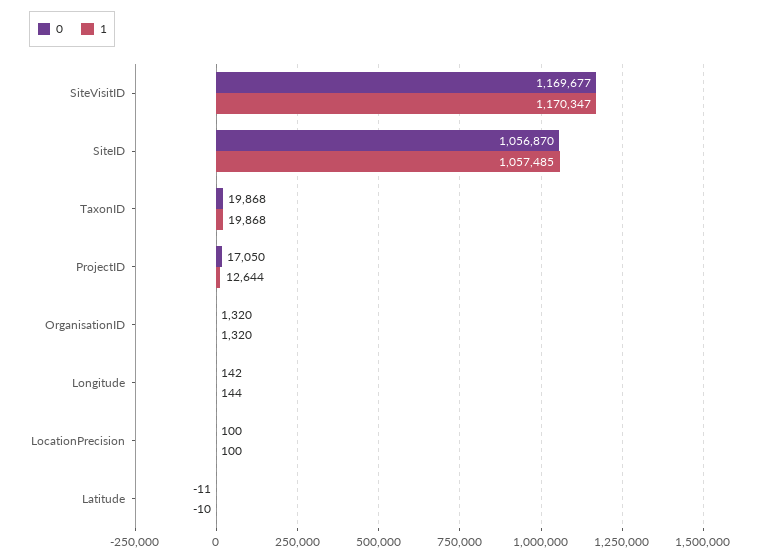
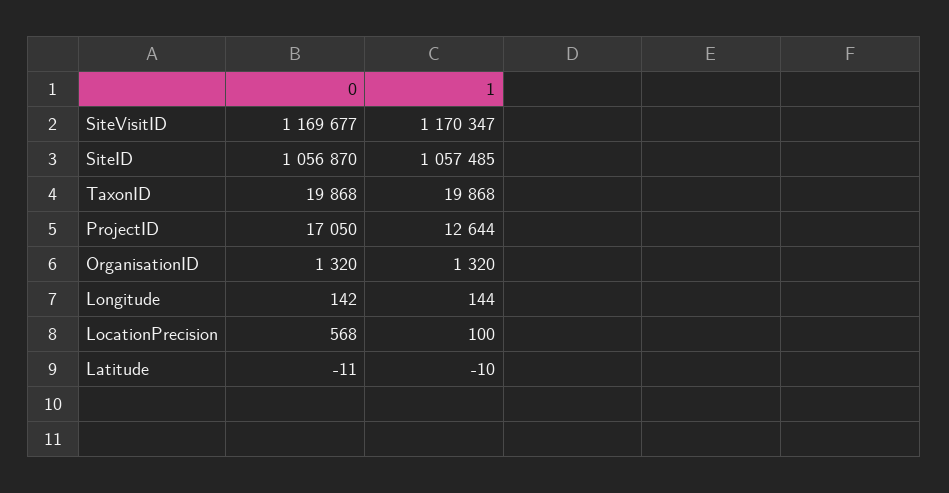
  {
    "0": {
      "SiteVisitID": 1169677,
      "SiteID": 1056870,
      "TaxonID": 19868,
      "ProjectID": 17050,
      "OrganisationID": 1320,
      "Longitude": 142,
-     "LocationPrecision": 100,
+     "LocationPrecision": 568,
      "Latitude": -11
    },
    "1": {
      "SiteVisitID": 1170347,
      "SiteID": 1057485,
      "TaxonID": 19868,
      "ProjectID": 12644,
      "OrganisationID": 1320,
      "Longitude": 144,
      "LocationPrecision": 100,
      "Latitude": -10
    }
  }

